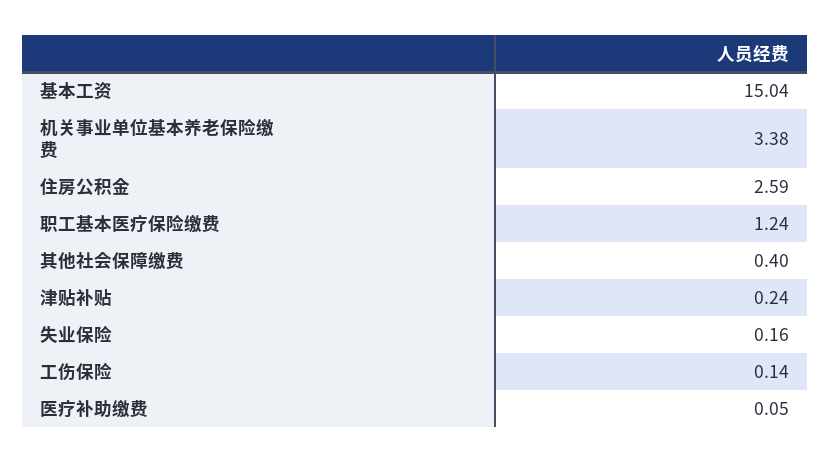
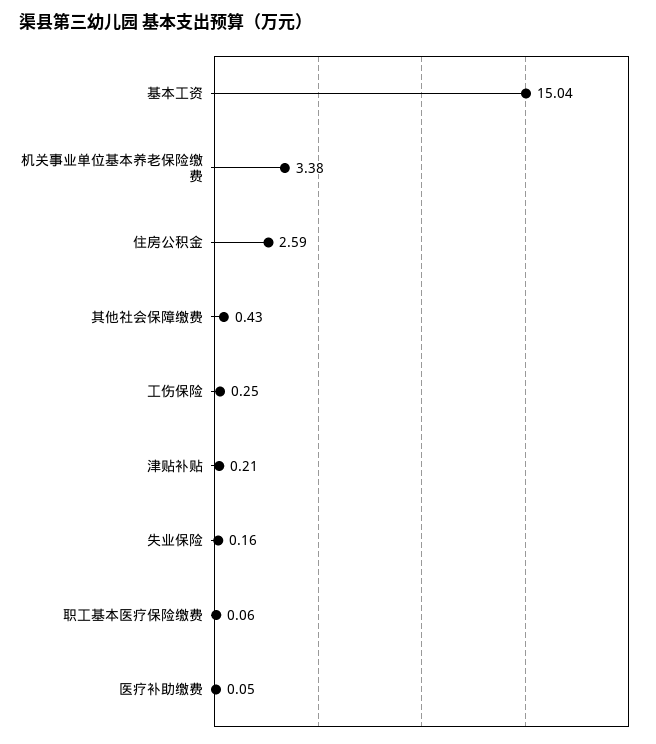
  {
    "基本工资": 15.04,
    "机关事业单位基本养老保险缴费": 3.38,
    "住房公积金": 2.59,
-   "职工基本医疗保险缴费": 1.24,
+   "职工基本医疗保险缴费": 0.06,
-   "其他社会保障缴费": 0.4,
+   "其他社会保障缴费": 0.43,
-   "津贴补贴": 0.24,
+   "津贴补贴": 0.21,
    "失业保险": 0.16,
-   "工伤保险": 0.14,
+   "工伤保险": 0.25,
    "医疗补助缴费": 0.05
  }

